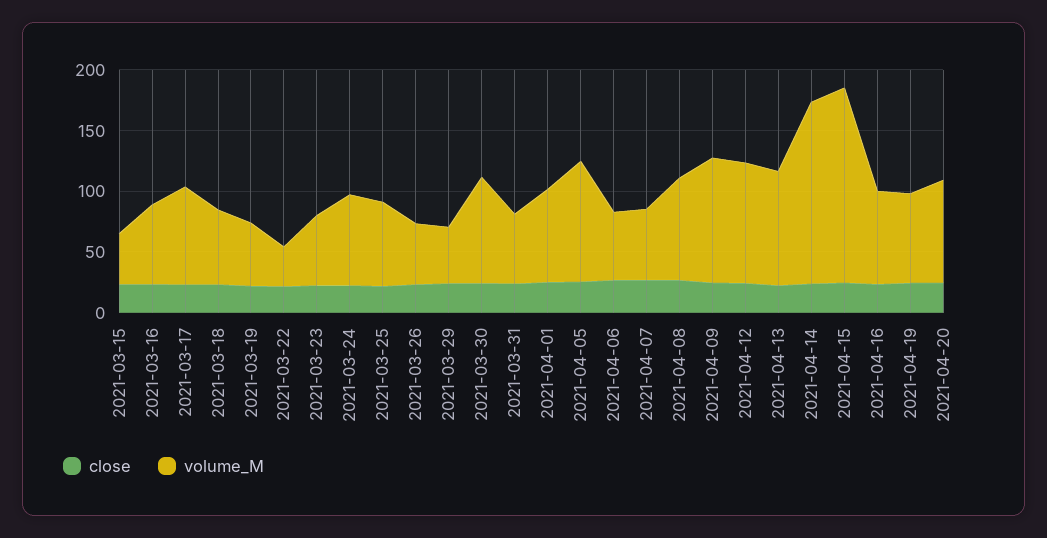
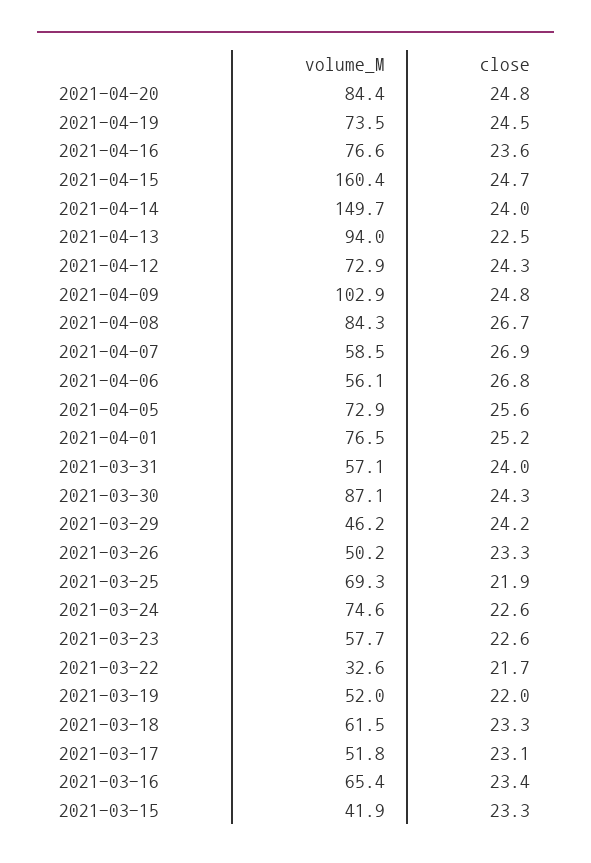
  {
    "close": {
      "2021-03-15": 23.3,
      "2021-03-16": 23.4,
      "2021-03-17": 23.1,
      "2021-03-18": 23.3,
      "2021-03-19": 22,
      "2021-03-22": 21.7,
      "2021-03-23": 22.6,
      "2021-03-24": 22.6,
      "2021-03-25": 21.9,
      "2021-03-26": 23.3,
      "2021-03-29": 24.2,
      "2021-03-30": 24.3,
      "2021-03-31": 24,
      "2021-04-01": 25.2,
      "2021-04-05": 25.6,
      "2021-04-06": 26.8,
      "2021-04-07": 26.9,
      "2021-04-08": 26.7,
      "2021-04-09": 24.8,
      "2021-04-12": 24.3,
      "2021-04-13": 22.5,
      "2021-04-14": 24,
      "2021-04-15": 24.7,
      "2021-04-16": 23.6,
      "2021-04-19": 24.5,
      "2021-04-20": 24.8
    },
    "volume_M": {
      "2021-03-15": 41.9,
      "2021-03-16": 65.4,
-     "2021-03-17": 80,
+     "2021-03-17": 51.8,
      "2021-03-18": 61.5,
      "2021-03-19": 52,
      "2021-03-22": 32.6,
      "2021-03-23": 57.7,
      "2021-03-24": 74.6,
      "2021-03-25": 69.3,
      "2021-03-26": 50.2,
      "2021-03-29": 46.2,
      "2021-03-30": 87.1,
      "2021-03-31": 57.1,
      "2021-04-01": 76.5,
-     "2021-04-05": 100,
+     "2021-04-05": 72.9,
      "2021-04-06": 56.1,
      "2021-04-07": 58.5,
      "2021-04-08": 84.3,
      "2021-04-09": 102.9,
-     "2021-04-12": 100,
+     "2021-04-12": 72.9,
      "2021-04-13": 94,
      "2021-04-14": 149.7,
      "2021-04-15": 160.4,
      "2021-04-16": 76.6,
      "2021-04-19": 73.5,
      "2021-04-20": 84.4
    }
  }

